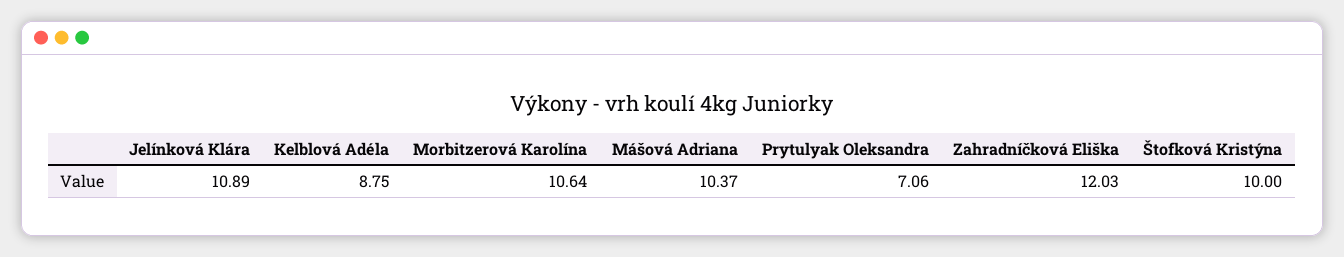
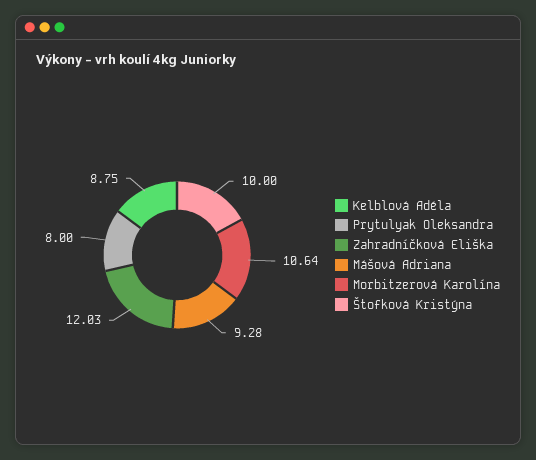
  {
-   "Jelínková Klára": 10.89,
    "Kelblová Adéla": 8.75,
    "Morbitzerová Karolína": 10.64,
-   "Mášová Adriana": 10.37,
+   "Mášová Adriana": 9.28,
-   "Prytulyak Oleksandra": 7.06,
+   "Prytulyak Oleksandra": 8,
    "Zahradníčková Eliška": 12.03,
    "Štofková Kristýna": 10
  }

